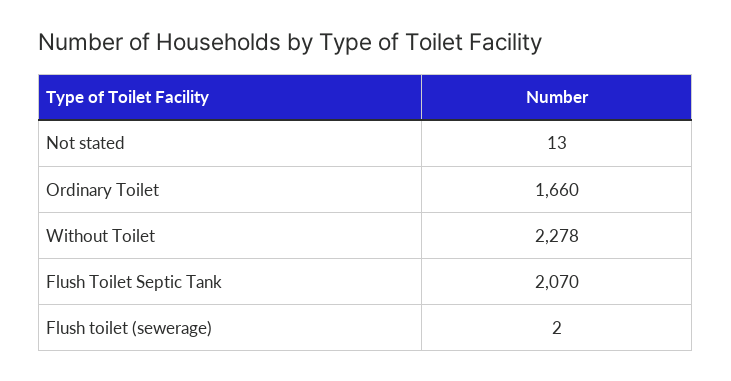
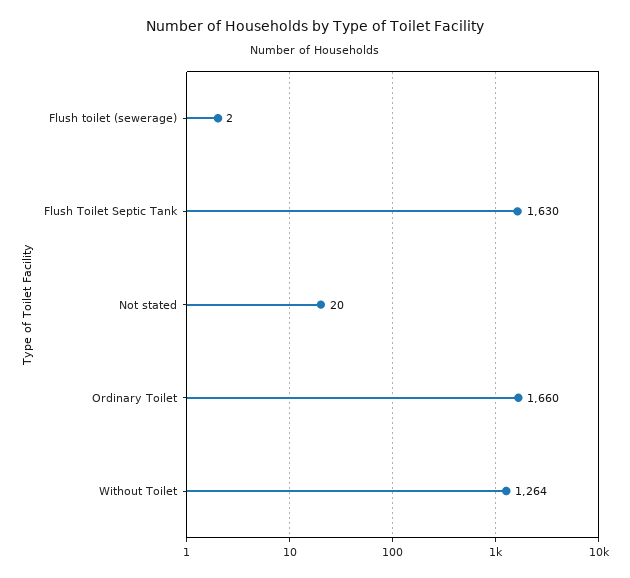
  {
-   "Not stated": 13,
+   "Not stated": 20,
    "Ordinary Toilet": 1660,
-   "Without Toilet": 2278,
+   "Without Toilet": 1264,
-   "Flush Toilet Septic Tank": 2070,
+   "Flush Toilet Septic Tank": 1630,
    "Flush toilet (sewerage)": 2
  }

